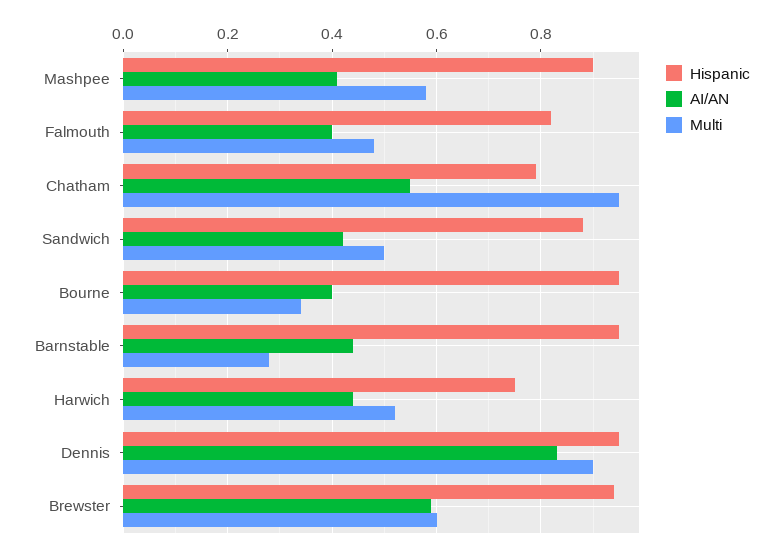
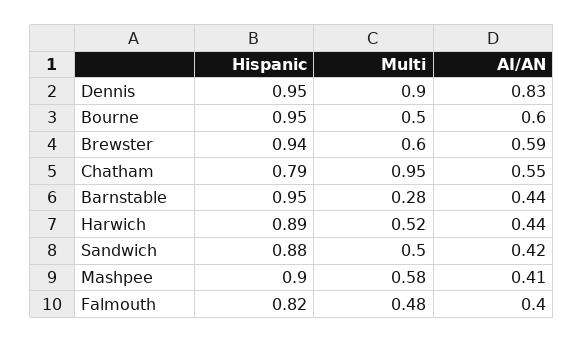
  {
    "Hispanic": {
      "Mashpee": 0.9,
      "Falmouth": 0.82,
      "Chatham": 0.79,
      "Sandwich": 0.88,
      "Bourne": 0.95,
      "Barnstable": 0.95,
-     "Harwich": 0.75,
+     "Harwich": 0.89,
      "Dennis": 0.95,
      "Brewster": 0.94
    },
    "AI/AN": {
      "Mashpee": 0.41,
      "Falmouth": 0.4,
      "Chatham": 0.55,
      "Sandwich": 0.42,
-     "Bourne": 0.4,
+     "Bourne": 0.6,
      "Barnstable": 0.44,
      "Harwich": 0.44,
      "Dennis": 0.83,
      "Brewster": 0.59
    },
    "Multi": {
      "Mashpee": 0.58,
      "Falmouth": 0.48,
      "Chatham": 0.95,
      "Sandwich": 0.5,
-     "Bourne": 0.35,
+     "Bourne": 0.5,
      "Barnstable": 0.28,
      "Harwich": 0.52,
      "Dennis": 0.9,
      "Brewster": 0.6
    }
  }

